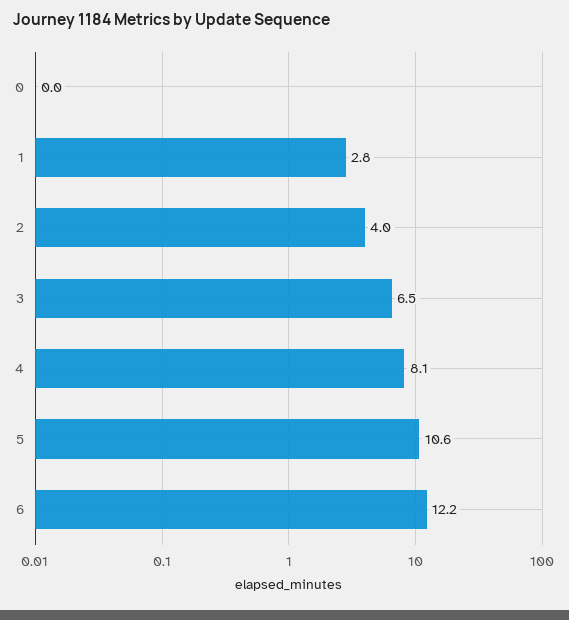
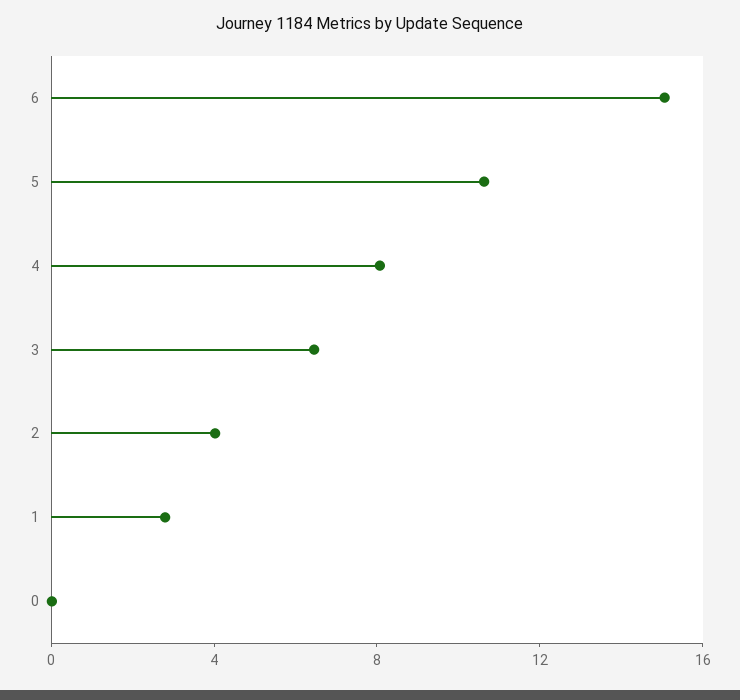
  {
    "0": 0,
    "1": 2.8,
    "2": 4,
    "3": 6.5,
    "4": 8.1,
    "5": 10.6,
-   "6": 12.2
+   "6": 15
  }

